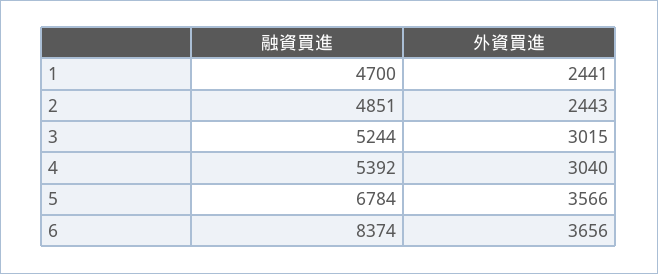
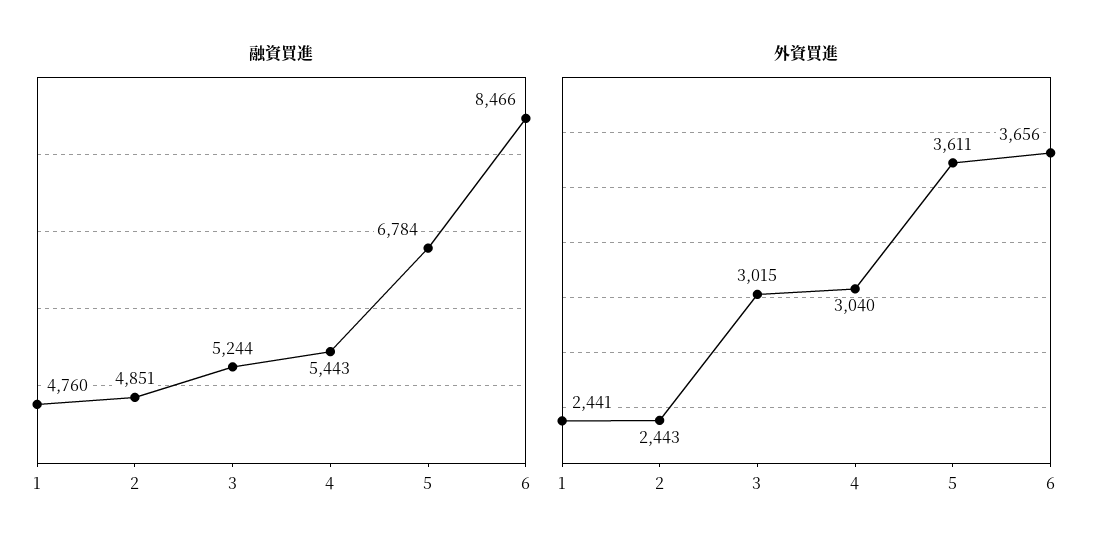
  {
    "融資買進": {
-     "1": 4700,
+     "1": 4760,
      "2": 4851,
      "3": 5244,
-     "4": 5392,
+     "4": 5443,
      "5": 6784,
-     "6": 8374
+     "6": 8466
    },
    "外資買進": {
      "1": 2441,
      "2": 2443,
      "3": 3015,
      "4": 3040,
-     "5": 3566,
+     "5": 3611,
      "6": 3656
    }
  }

